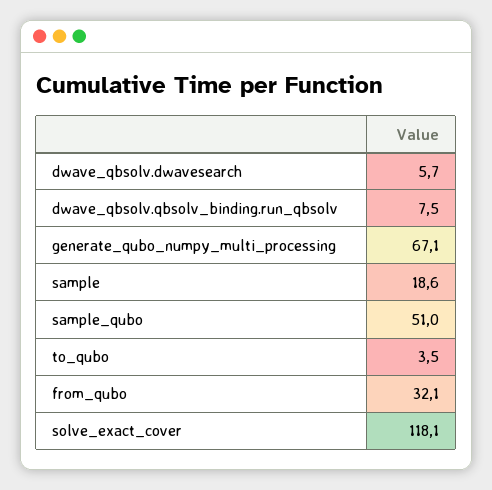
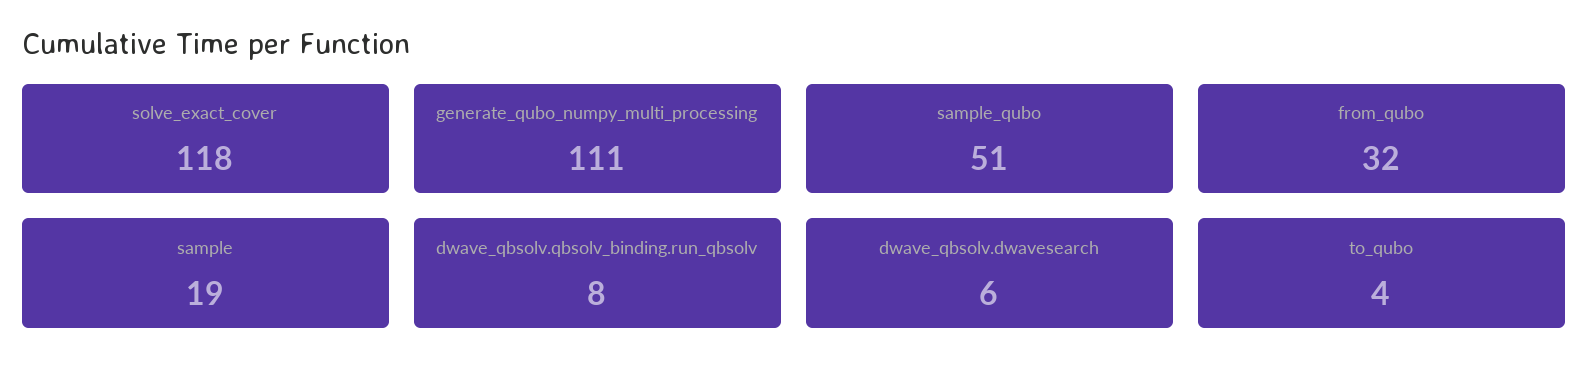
  {
    "dwave_qbsolv.dwavesearch": 5.7,
    "dwave_qbsolv.qbsolv_binding.run_qbsolv": 7.5,
-   "generate_qubo_numpy_multi_processing": 67.1,
+   "generate_qubo_numpy_multi_processing": 111,
    "sample": 18.6,
    "sample_qubo": 51,
    "to_qubo": 3.5,
    "from_qubo": 32.1,
    "solve_exact_cover": 118.1
  }

